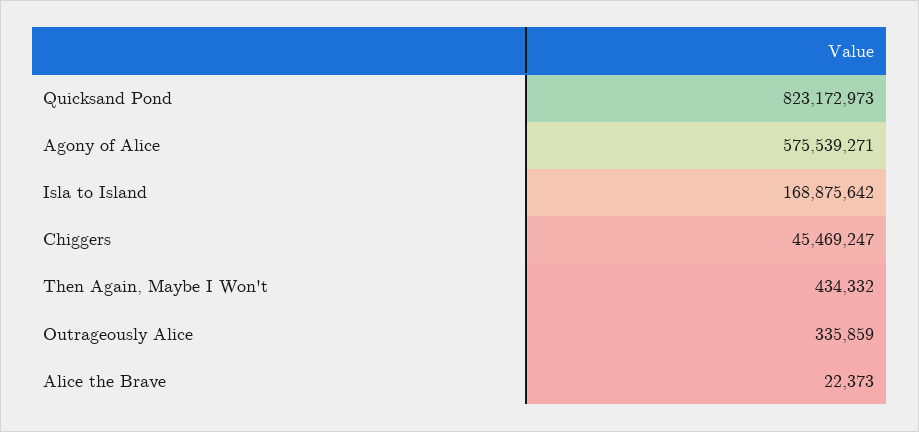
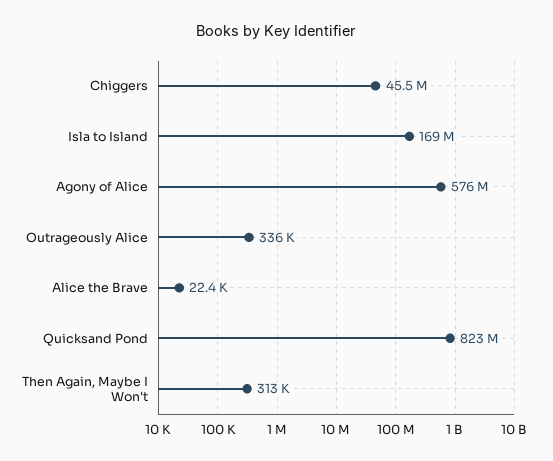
  {
    "Quicksand Pond": 823172973,
    "Agony of Alice": 575539271,
    "Isla to Island": 168875642,
    "Chiggers": 45469247,
-   "Then Again, Maybe I Won't": 434332,
+   "Then Again, Maybe I Won't": 313000,
    "Outrageously Alice": 335859,
    "Alice the Brave": 22373
  }

